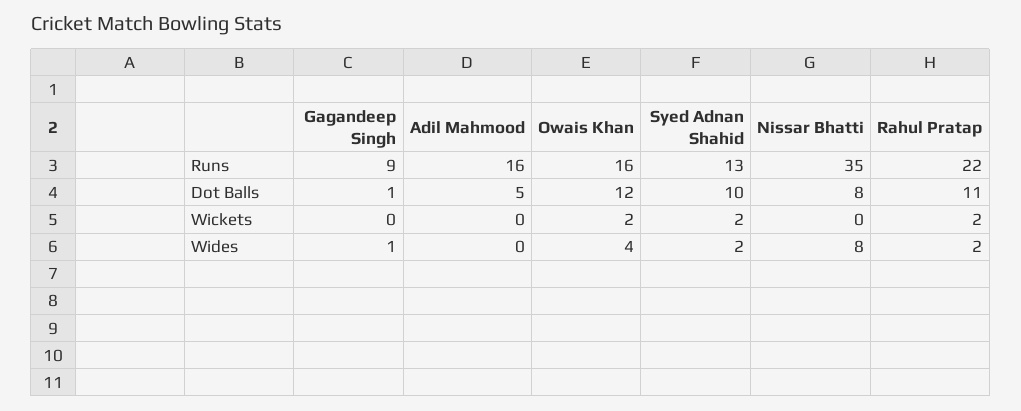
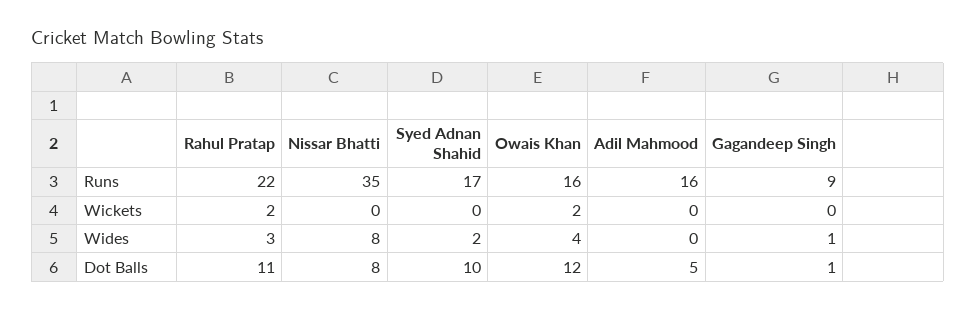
  {
    "Gagandeep Singh": {
      "Runs": 9,
      "Dot Balls": 1,
      "Wickets": 0,
      "Wides": 1
    },
    "Adil Mahmood": {
      "Runs": 16,
      "Dot Balls": 5,
      "Wickets": 0,
      "Wides": 0
    },
    "Owais Khan": {
      "Runs": 16,
      "Dot Balls": 12,
      "Wickets": 2,
      "Wides": 4
    },
    "Syed Adnan Shahid": {
-     "Runs": 13,
+     "Runs": 17,
      "Dot Balls": 10,
-     "Wickets": 2,
+     "Wickets": 0,
      "Wides": 2
    },
    "Nissar Bhatti": {
      "Runs": 35,
      "Dot Balls": 8,
      "Wickets": 0,
      "Wides": 8
    },
    "Rahul Pratap": {
      "Runs": 22,
      "Dot Balls": 11,
      "Wickets": 2,
-     "Wides": 2
+     "Wides": 3
    }
  }

